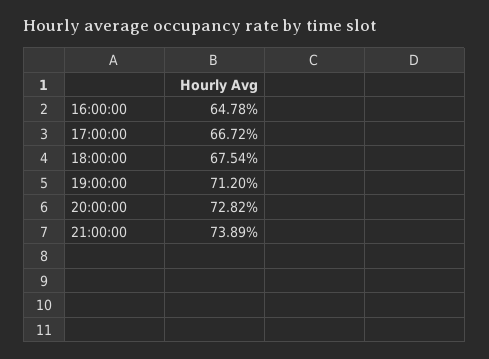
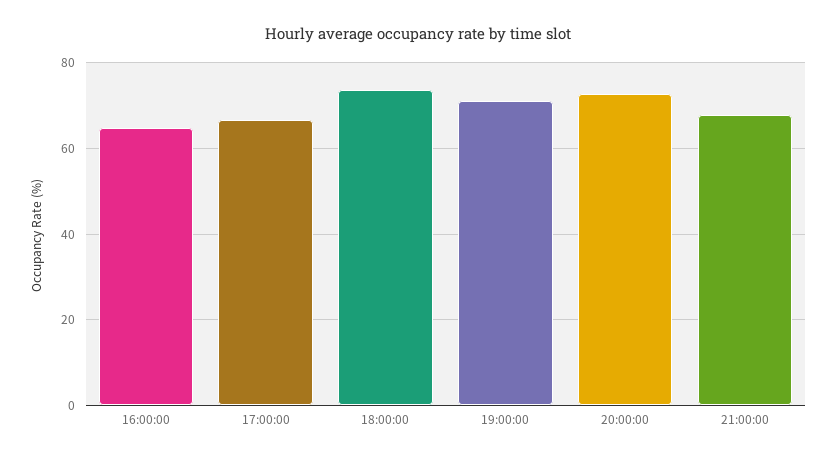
  {
    "16:00:00": 64.78,
    "17:00:00": 66.72,
-   "18:00:00": 67.54,
+   "18:00:00": 74,
    "19:00:00": 71.2,
    "20:00:00": 72.82,
-   "21:00:00": 73.89
+   "21:00:00": 68
  }

